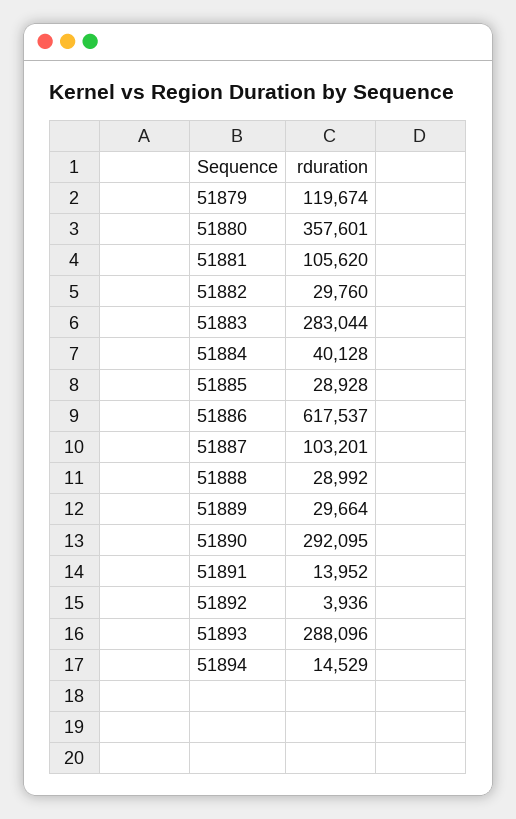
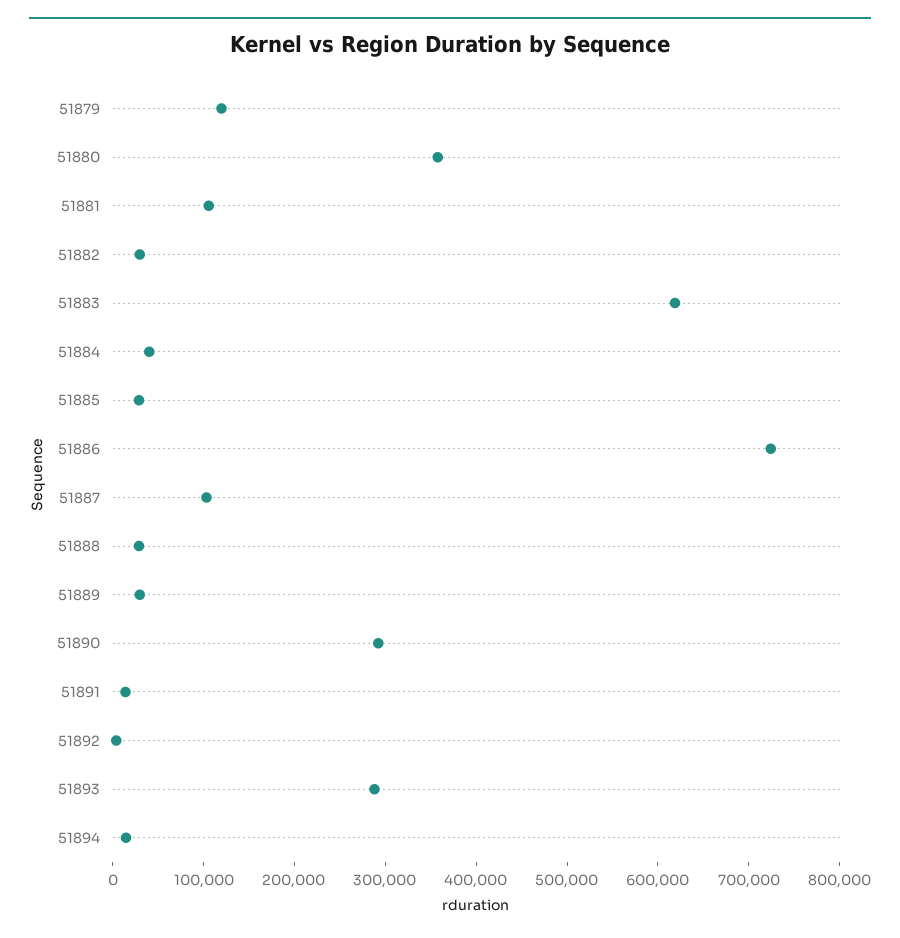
  {
    "51879": 119674,
    "51880": 357601,
    "51881": 105620,
    "51882": 29760,
-   "51883": 283044,
+   "51883": 620000,
    "51884": 40128,
    "51885": 28928,
-   "51886": 617537,
+   "51886": 720000,
    "51887": 103201,
    "51888": 28992,
    "51889": 29664,
    "51890": 292095,
    "51891": 13952,
    "51892": 3936,
    "51893": 288096,
    "51894": 14529
  }

